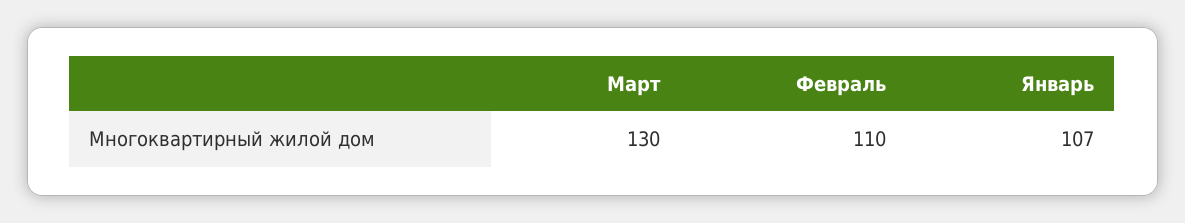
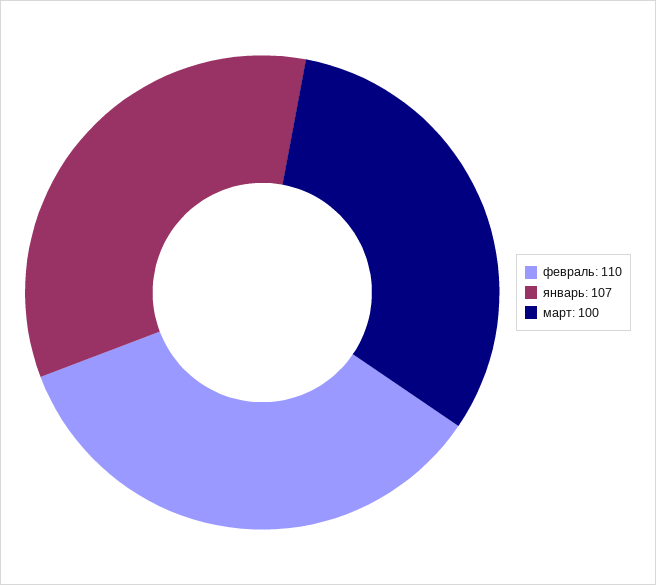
  {
-   "Март": 130,
+   "Март": 100,
    "Февраль": 110,
    "Январь": 107
  }

